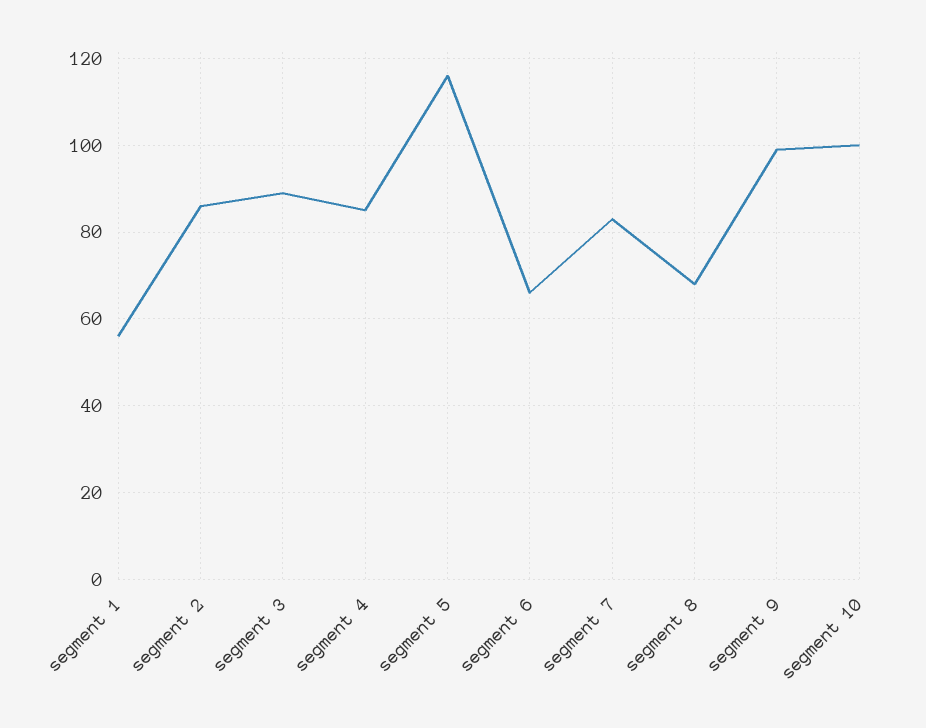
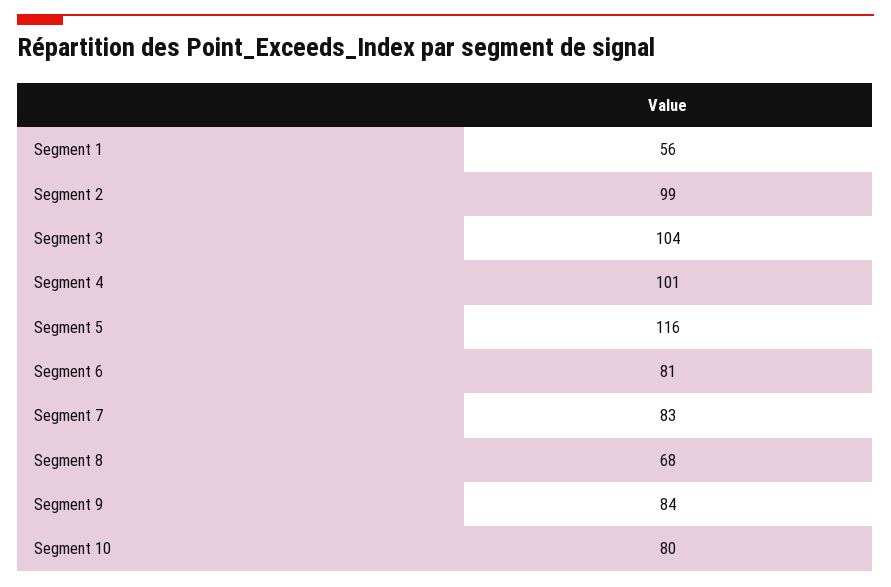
  {
    "segment 1": 56,
-   "segment 2": 85,
+   "segment 2": 99,
-   "segment 3": 90,
+   "segment 3": 104,
-   "segment 4": 85,
+   "segment 4": 101,
    "segment 5": 116,
-   "segment 6": 65,
+   "segment 6": 81,
    "segment 7": 83,
    "segment 8": 68,
-   "segment 9": 100,
+   "segment 9": 84,
-   "segment 10": 100
+   "segment 10": 80
  }

